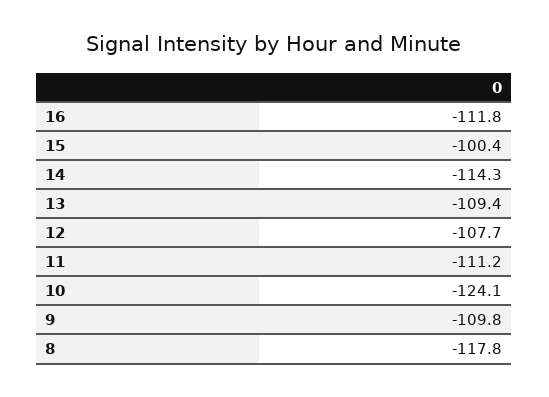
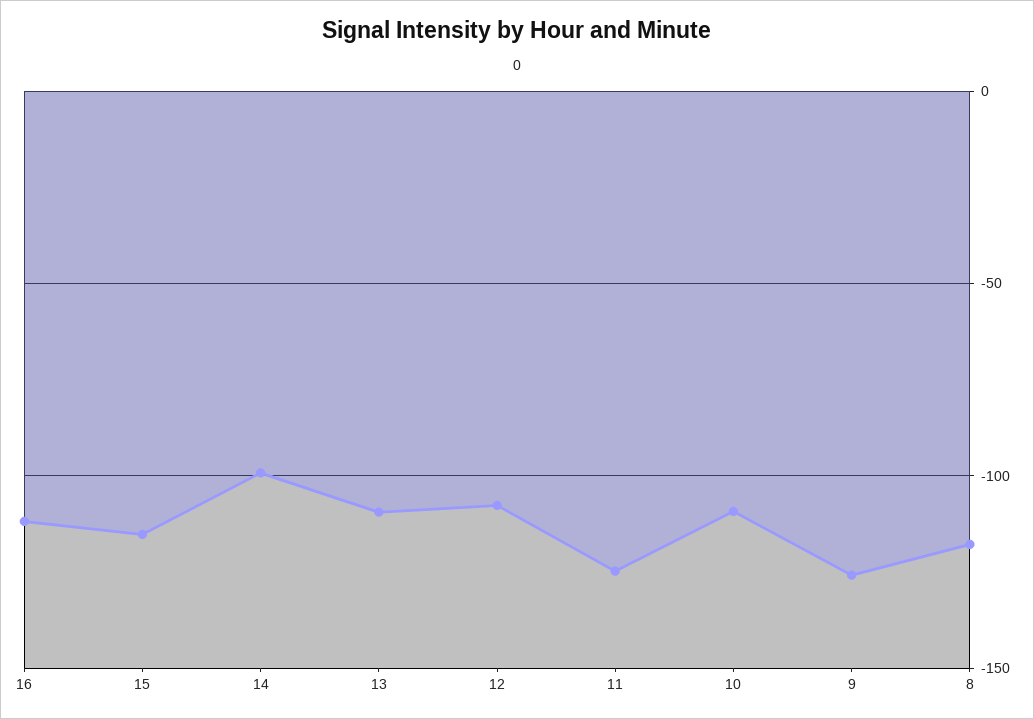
  {
    "16": -111.8,
-   "15": -100.4,
+   "15": -115,
-   "14": -114.3,
+   "14": -100,
    "13": -109.4,
    "12": -107.7,
-   "11": -111.2,
+   "11": -125,
-   "10": -124.1,
+   "10": -110,
-   "9": -109.8,
+   "9": -125,
    "8": -117.8
  }

